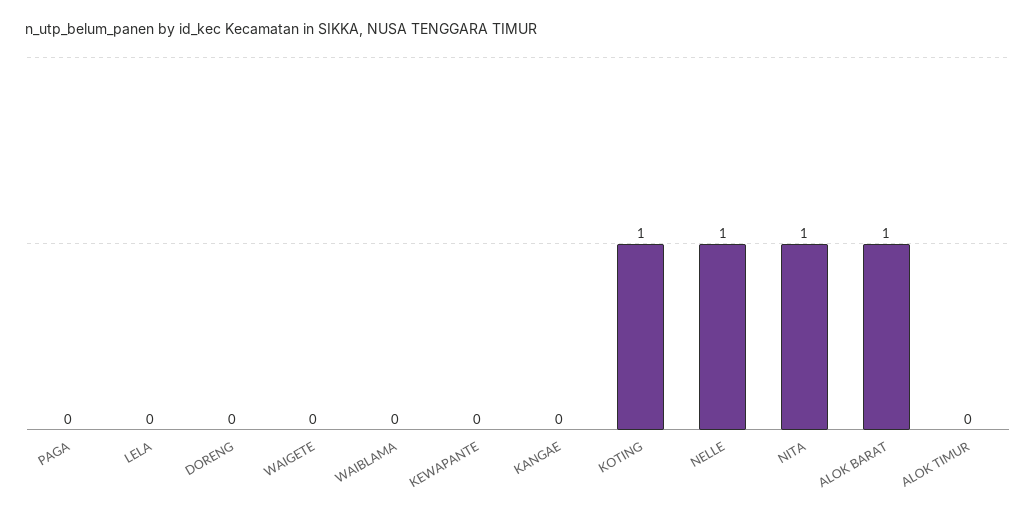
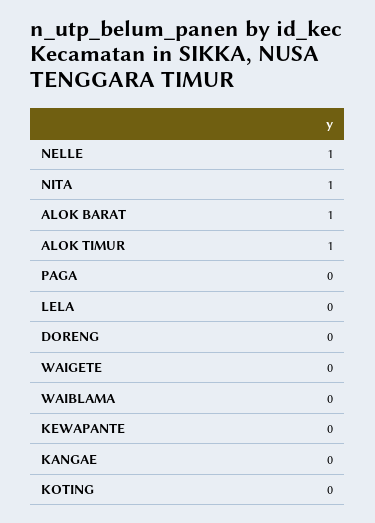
  {
    "PAGA": 0,
    "LELA": 0,
    "DORENG": 0,
    "WAIGETE": 0,
    "WAIBLAMA": 0,
    "KEWAPANTE": 0,
    "KANGAE": 0,
-   "KOTING": 1,
+   "KOTING": 0,
    "NELLE": 1,
    "NITA": 1,
    "ALOK BARAT": 1,
-   "ALOK TIMUR": 0
+   "ALOK TIMUR": 1
  }

